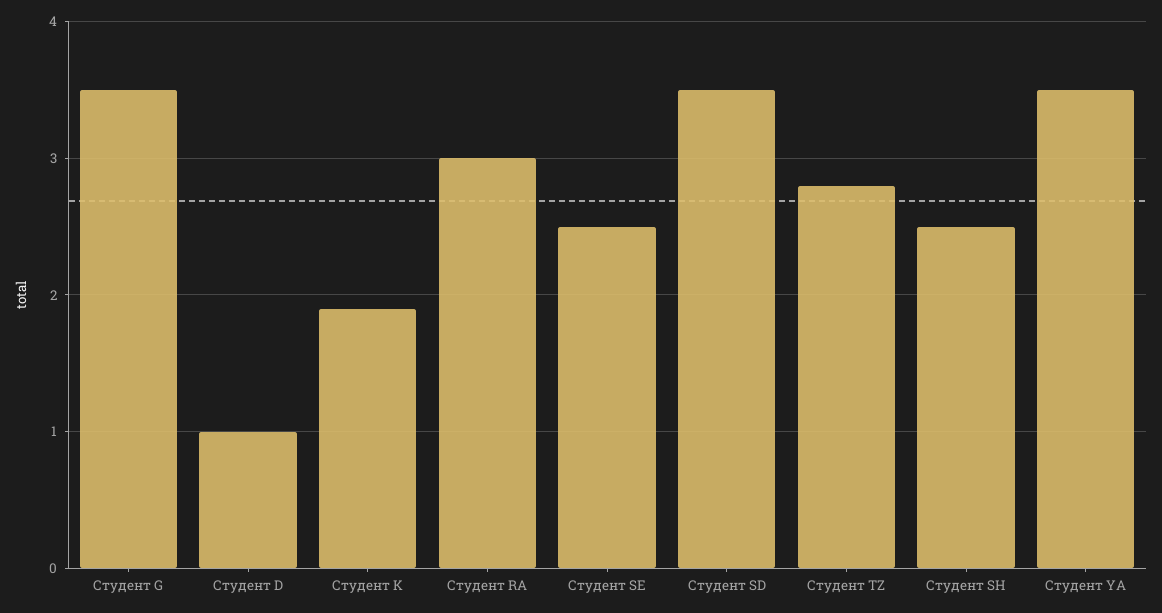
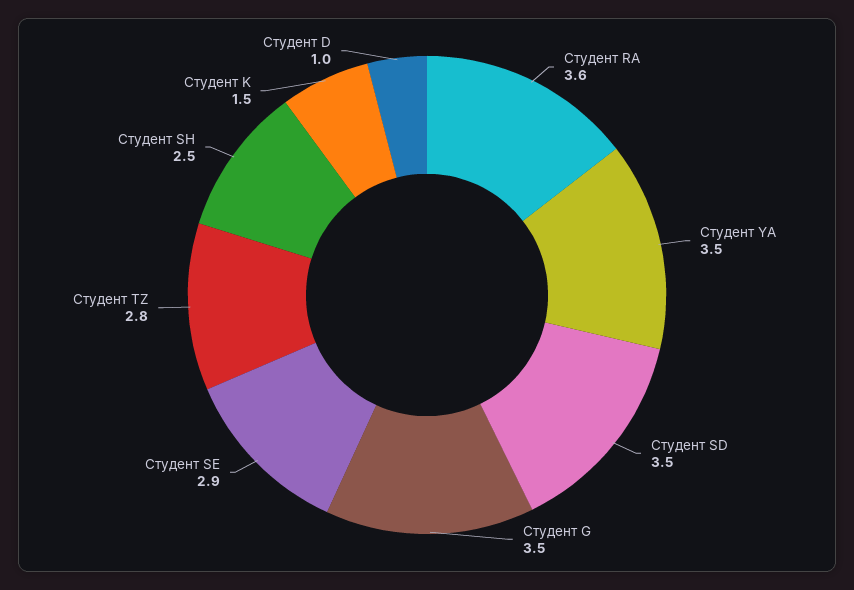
  {
    "Студент G": 3.5,
    "Студент D": 1,
-   "Студент K": 1.9,
+   "Студент K": 1.5,
-   "Студент RA": 3,
+   "Студент RA": 3.6,
-   "Студент SE": 2.5,
+   "Студент SE": 2.9,
    "Студент SD": 3.5,
    "Студент TZ": 2.8,
    "Студент SH": 2.5,
    "Студент YA": 3.5
  }

